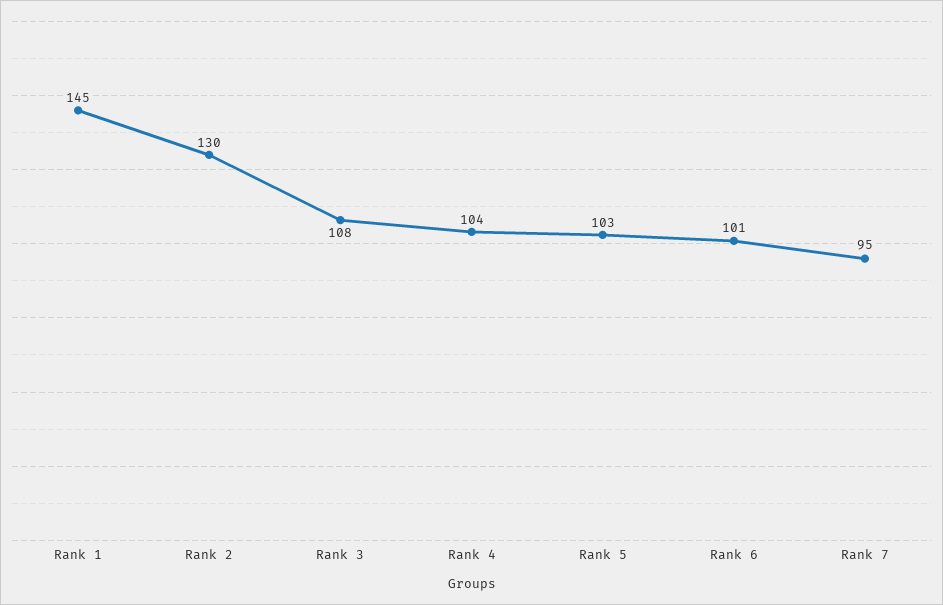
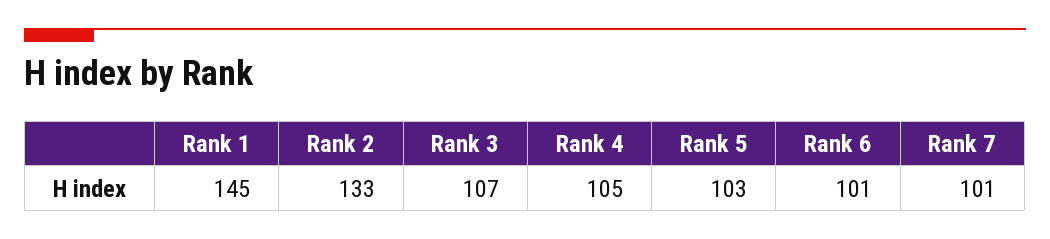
  {
    "Rank 1": 145,
-   "Rank 2": 130,
+   "Rank 2": 133,
-   "Rank 3": 108,
+   "Rank 3": 107,
-   "Rank 4": 104,
+   "Rank 4": 105,
    "Rank 5": 103,
    "Rank 6": 101,
-   "Rank 7": 95
+   "Rank 7": 101
  }

